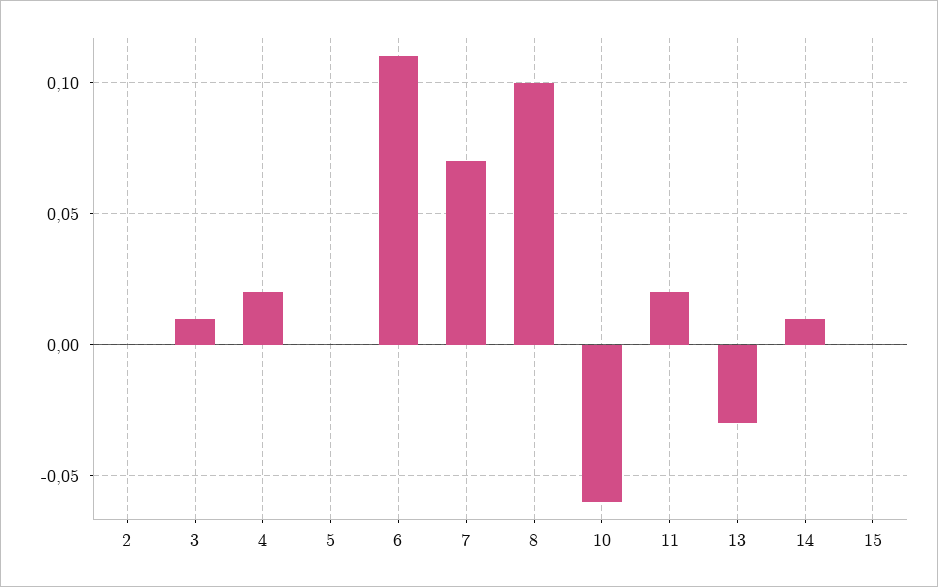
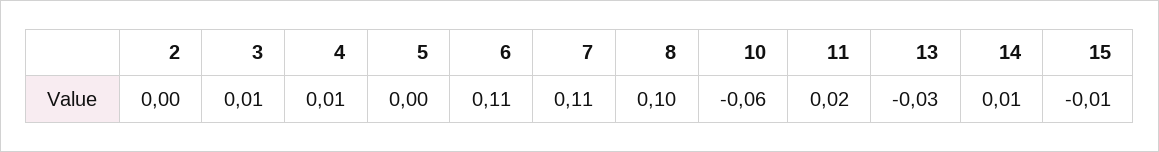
  {
    "2": 0,
    "3": 0.01,
-   "4": 0.02,
+   "4": 0.01,
    "5": 0,
    "6": 0.11,
-   "7": 0.07,
+   "7": 0.11,
    "8": 0.1,
    "10": -0.06,
    "11": 0.02,
    "13": -0.03,
    "14": 0.01,
-   "15": 0
+   "15": -0.01
  }

